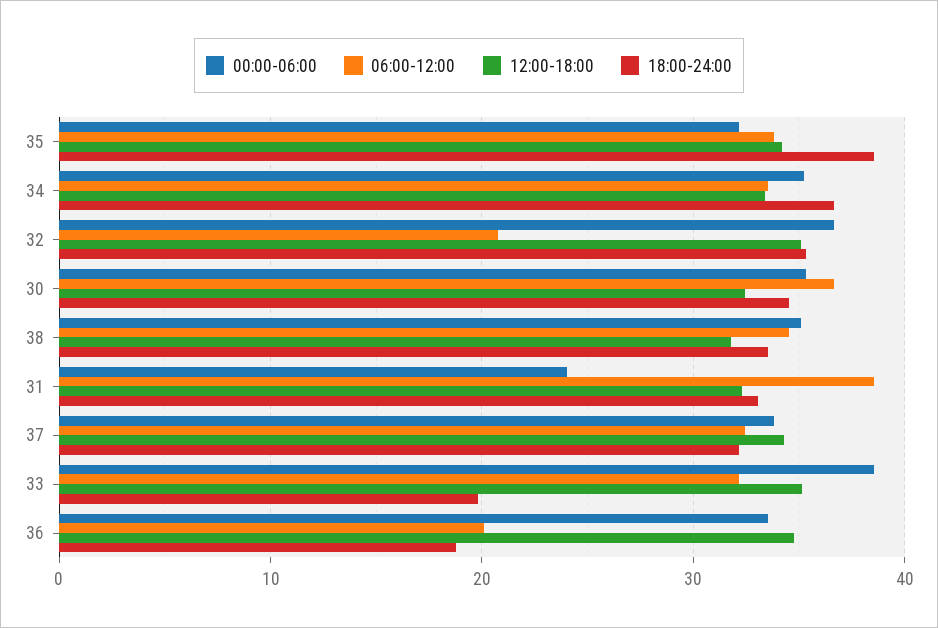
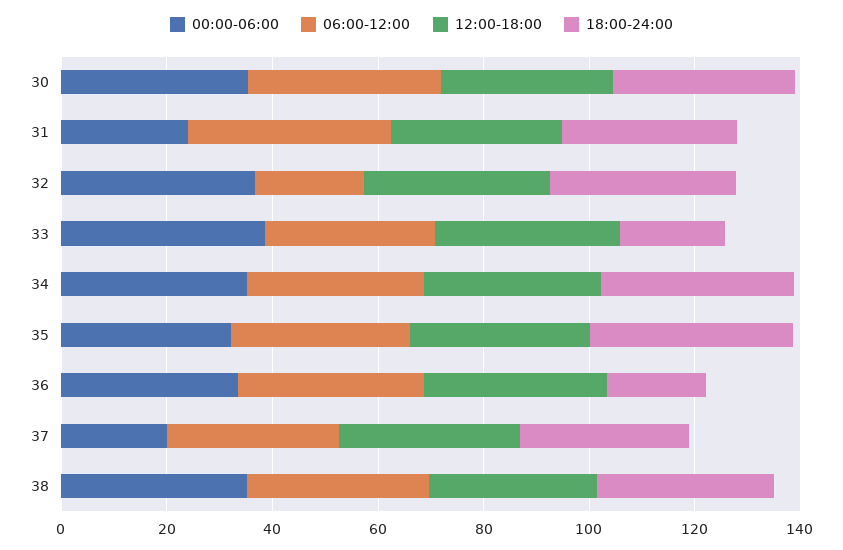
  {
    "00:00-06:00": {
      "35": 32,
      "34": 35,
      "32": 37,
      "30": 35,
      "38": 35,
      "31": 24,
-     "37": 34,
+     "37": 20,
      "33": 39,
      "36": 34
    },
    "06:00-12:00": {
      "35": 34,
      "34": 34,
      "32": 21,
      "30": 37,
      "38": 35,
      "31": 39,
      "37": 32,
      "33": 32,
-     "36": 20
+     "36": 35
    },
    "12:00-18:00": {
      "35": 34,
      "34": 33,
      "32": 35,
      "30": 32,
      "38": 32,
      "31": 32,
      "37": 34,
      "33": 35,
      "36": 35
    },
    "18:00-24:00": {
      "35": 39,
      "34": 37,
      "32": 35,
      "30": 35,
      "38": 34,
      "31": 33,
      "37": 32,
      "33": 20,
      "36": 19
    }
  }

